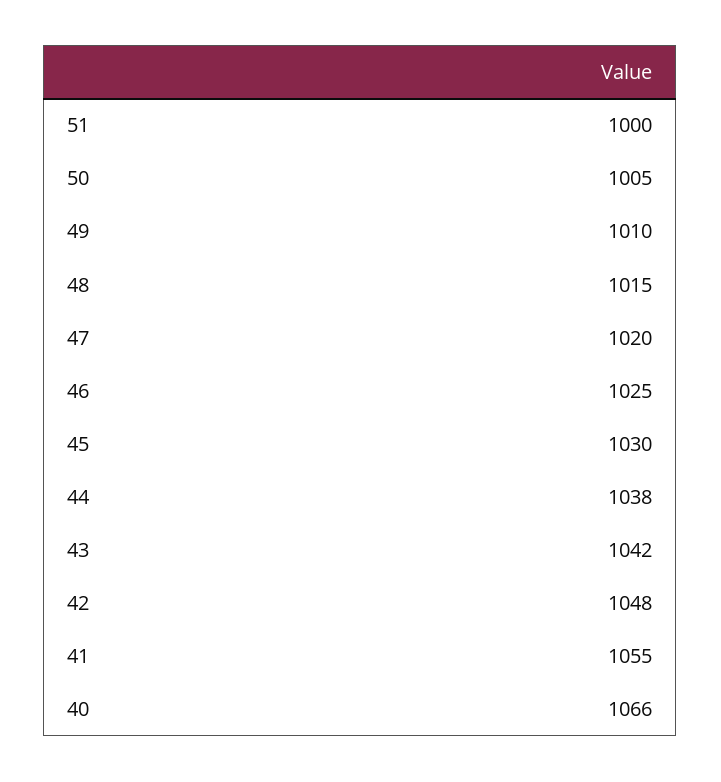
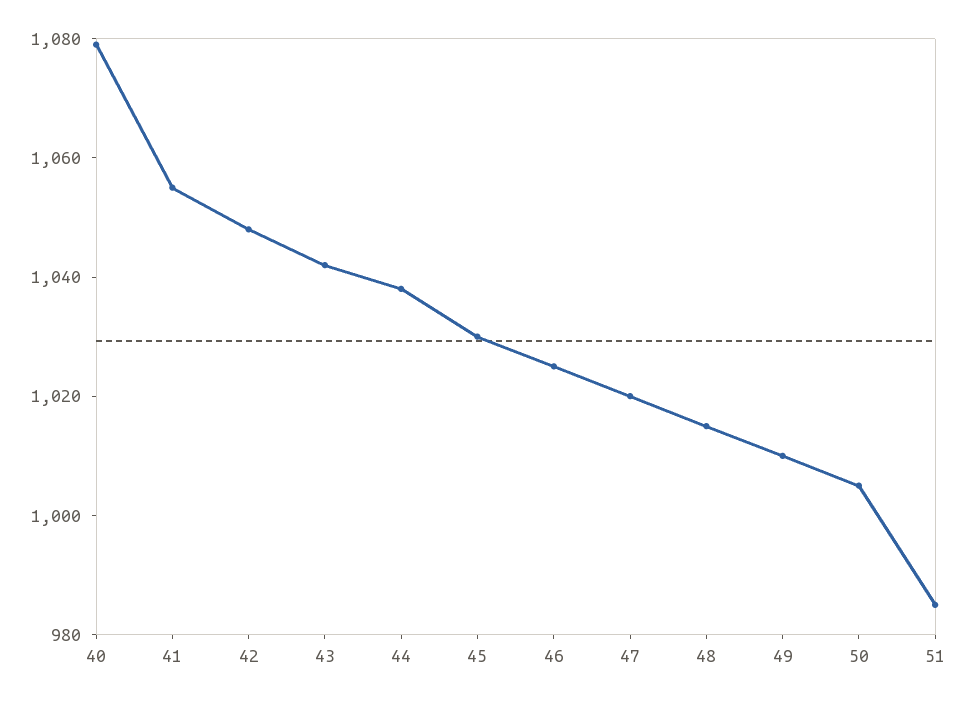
  {
-   "51": 1000,
+   "51": 985,
    "50": 1005,
    "49": 1010,
    "48": 1015,
    "47": 1020,
    "46": 1025,
    "45": 1030,
    "44": 1038,
    "43": 1042,
    "42": 1048,
    "41": 1055,
-   "40": 1066
+   "40": 1080
  }

